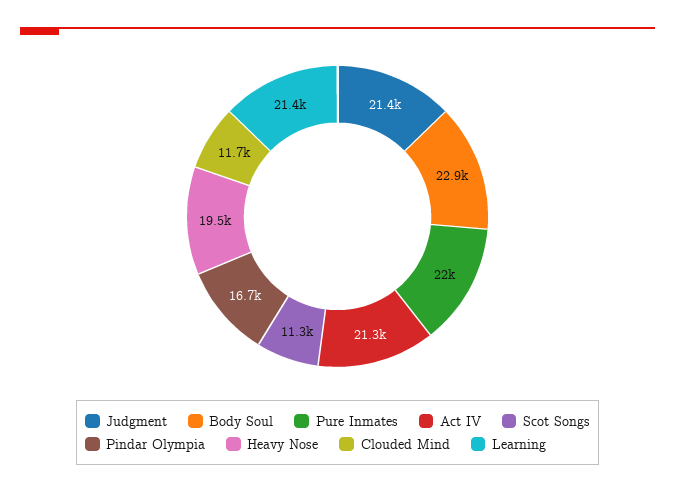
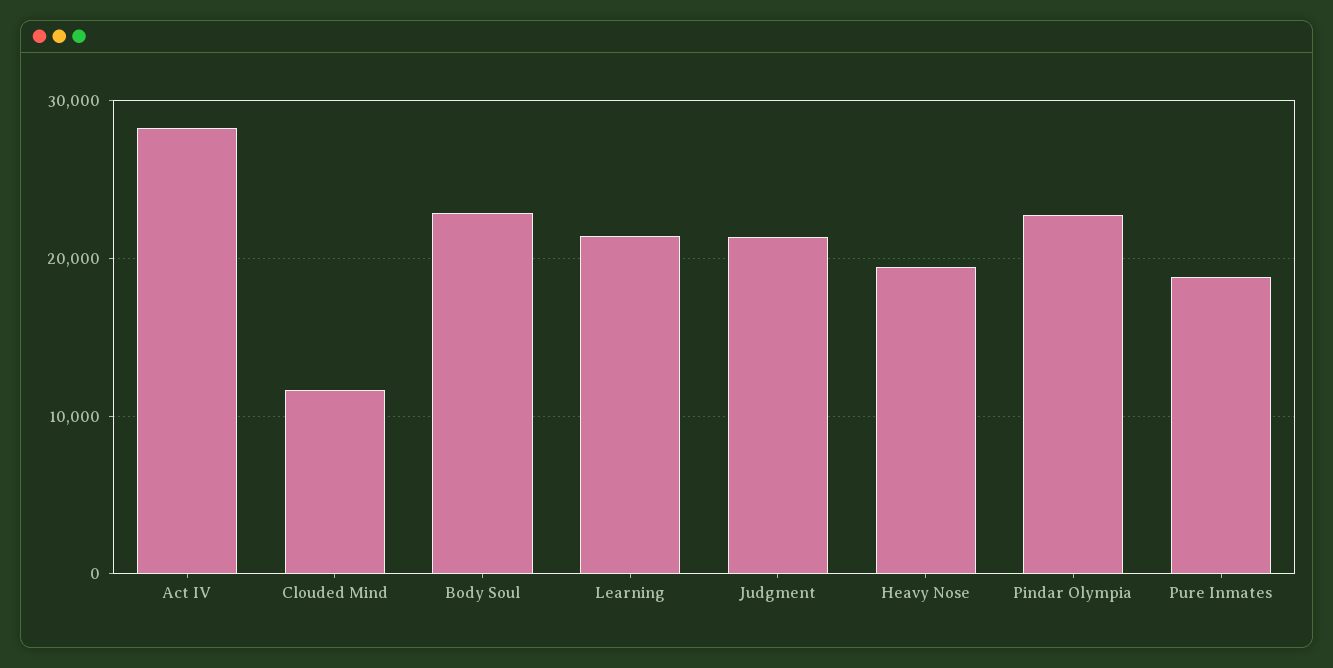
  {
    "Judgment": 21400,
    "Body Soul": 22900,
-   "Pure Inmates": 22000,
+   "Pure Inmates": 19000,
-   "Act IV": 21300,
+   "Act IV": 28000,
-   "Scot Songs": 11300,
-   "Pindar Olympia": 16700,
+   "Pindar Olympia": 23000,
    "Heavy Nose": 19500,
    "Clouded Mind": 11700,
    "Learning": 21400
  }

